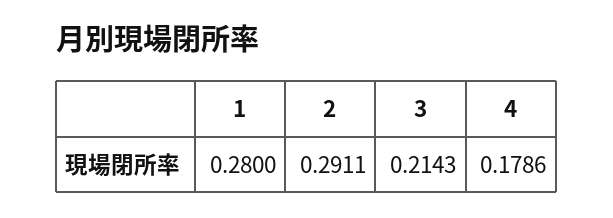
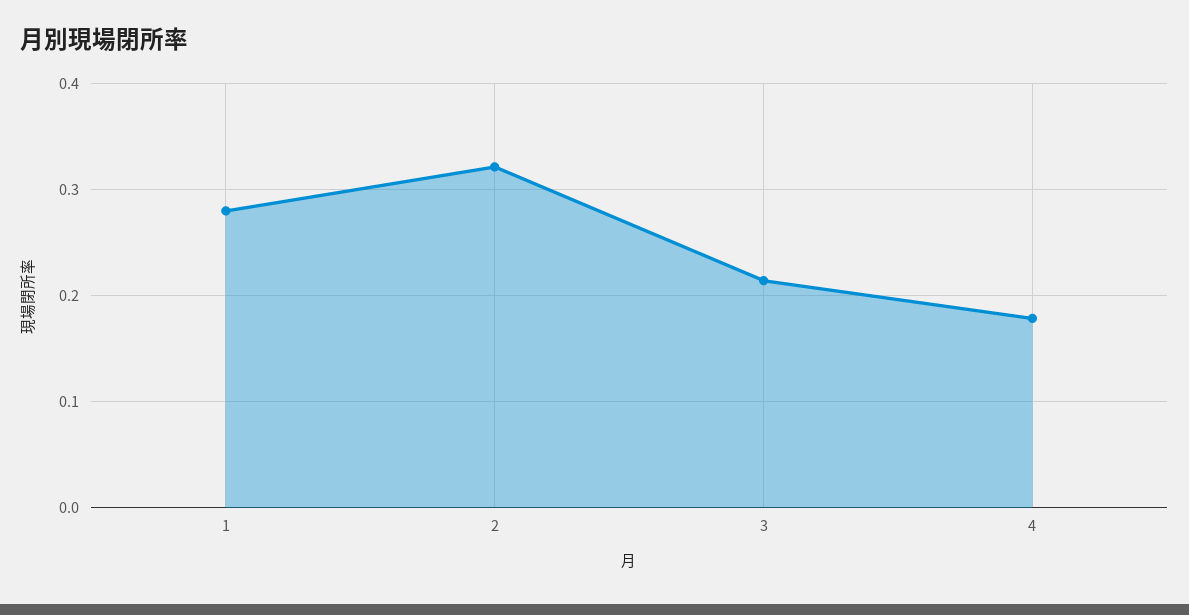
  {
    "1": 0.28,
-   "2": 0.2911,
+   "2": 0.32,
    "3": 0.2143,
    "4": 0.1786
  }

